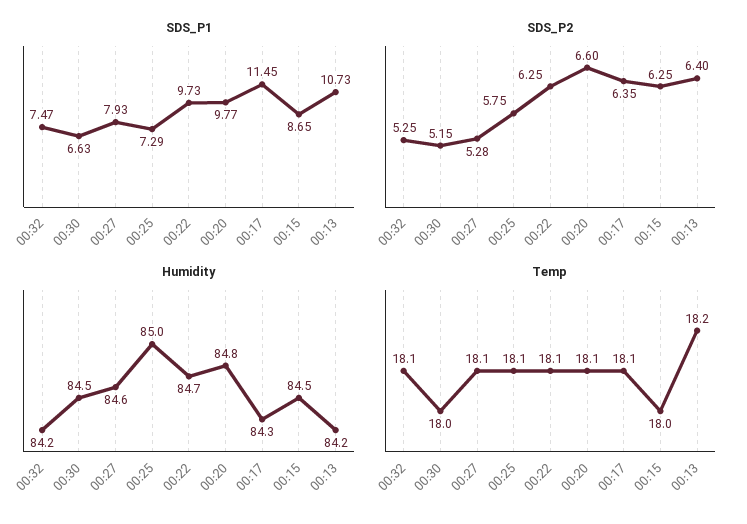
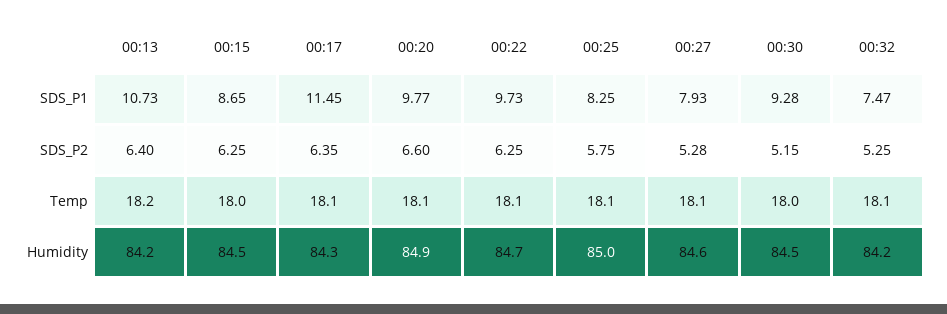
  {
    "SDS_P1": {
      "00:32": 7.47,
-     "00:30": 6.63,
+     "00:30": 9.28,
      "00:27": 7.93,
-     "00:25": 7.29,
+     "00:25": 8.25,
      "00:22": 9.73,
      "00:20": 9.77,
      "00:17": 11.45,
      "00:15": 8.65,
      "00:13": 10.73
    },
    "SDS_P2": {
      "00:32": 5.25,
      "00:30": 5.15,
      "00:27": 5.28,
      "00:25": 5.75,
      "00:22": 6.25,
      "00:20": 6.6,
      "00:17": 6.35,
      "00:15": 6.25,
      "00:13": 6.4
    },
    "Humidity": {
      "00:32": 84.2,
      "00:30": 84.5,
      "00:27": 84.6,
      "00:25": 85,
      "00:22": 84.7,
-     "00:20": 84.8,
+     "00:20": 84.9,
      "00:17": 84.3,
      "00:15": 84.5,
      "00:13": 84.2
    },
    "Temp": {
      "00:32": 18.1,
      "00:30": 18,
      "00:27": 18.1,
      "00:25": 18.1,
      "00:22": 18.1,
      "00:20": 18.1,
      "00:17": 18.1,
      "00:15": 18,
      "00:13": 18.2
    }
  }

